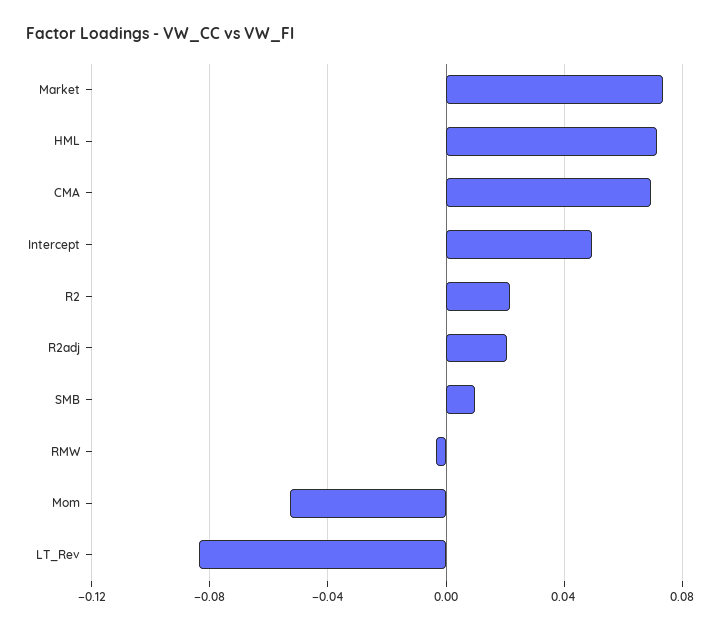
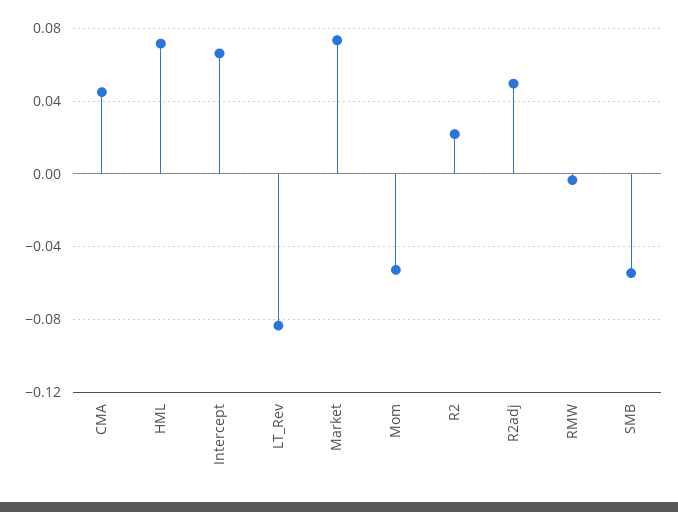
  {
    "Market": 0.075,
    "HML": 0.07,
-   "CMA": 0.07,
+   "CMA": 0.045,
-   "Intercept": 0.05,
+   "Intercept": 0.065,
    "R2": 0.02,
-   "R2adj": 0.02,
+   "R2adj": 0.05,
-   "SMB": 0.01,
+   "SMB": -0.055,
    "RMW": -0.005,
    "Mom": -0.055,
    "LT_Rev": -0.085
  }

